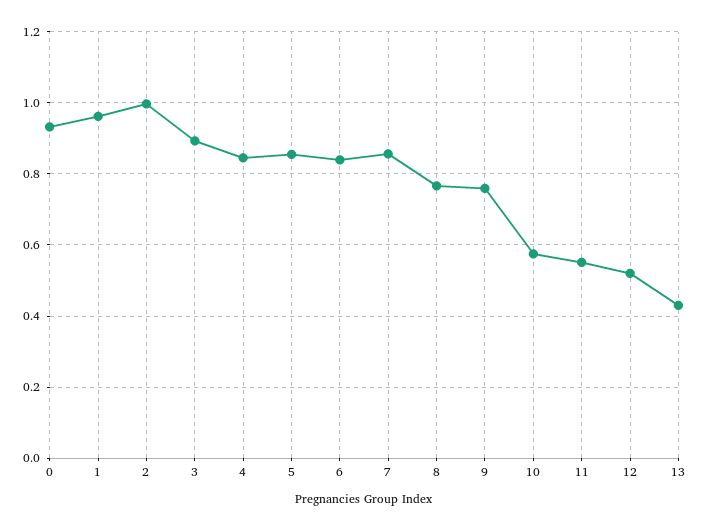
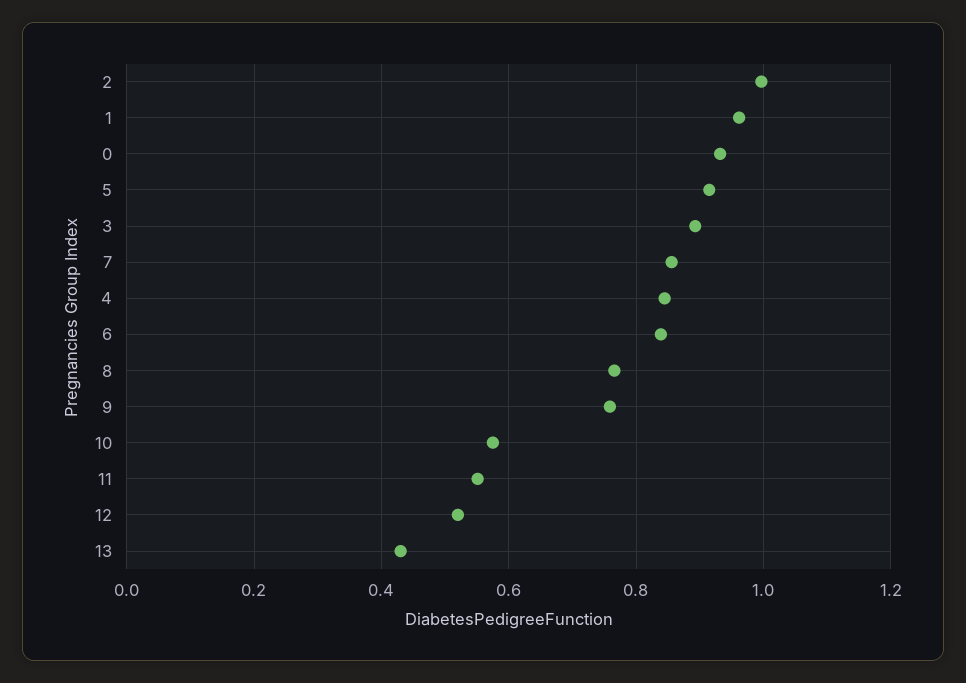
  {
    "0": 0.94,
    "1": 0.96,
    "2": 1,
    "3": 0.9,
    "4": 0.84,
-   "5": 0.86,
+   "5": 0.92,
    "6": 0.84,
    "7": 0.86,
    "8": 0.76,
    "9": 0.76,
    "10": 0.58,
    "11": 0.56,
    "12": 0.52,
    "13": 0.44
  }

